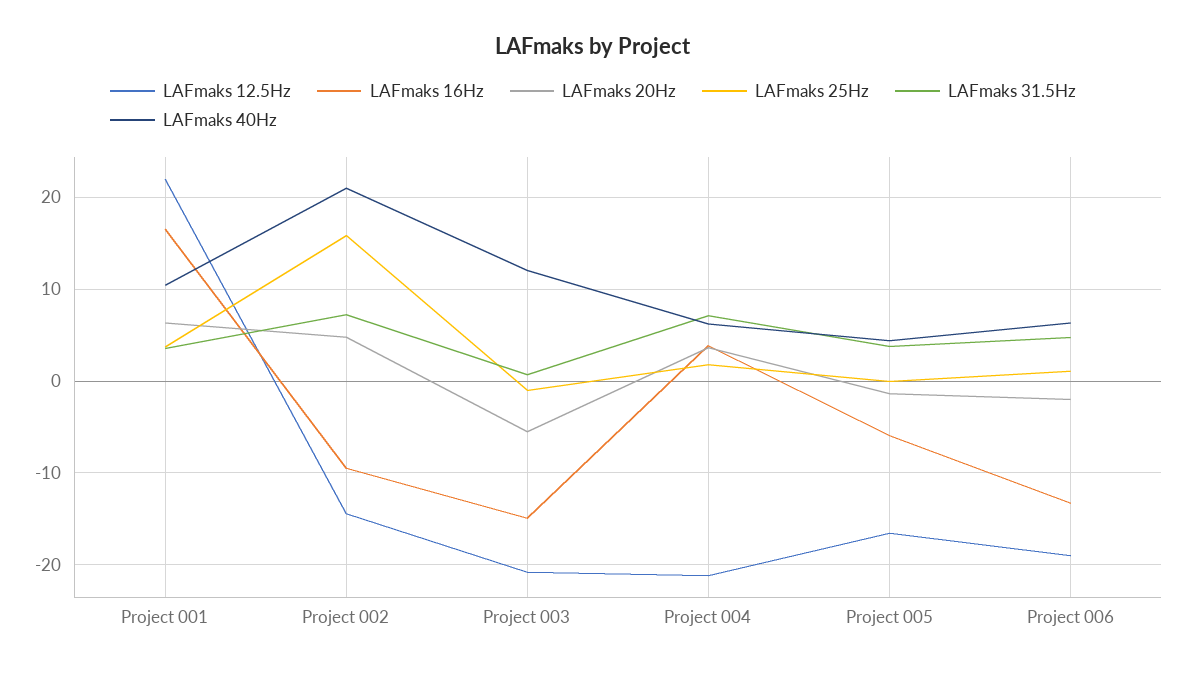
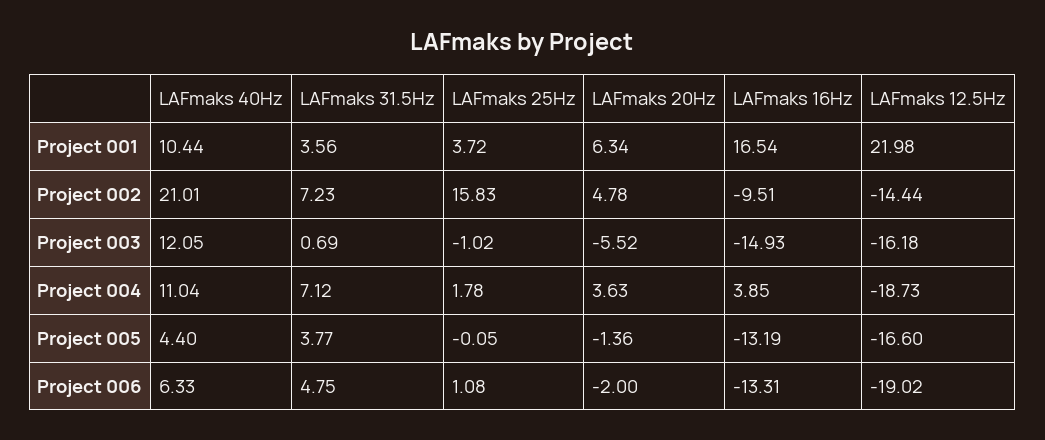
  {
    "LAFmaks 12.5Hz": {
      "Project 001": 21.98,
      "Project 002": -14.44,
-     "Project 003": -21,
+     "Project 003": -16.18,
-     "Project 004": -21,
+     "Project 004": -18.73,
      "Project 005": -16.6,
      "Project 006": -19.02
    },
    "LAFmaks 16Hz": {
      "Project 001": 16.54,
      "Project 002": -9.51,
      "Project 003": -14.93,
      "Project 004": 3.85,
-     "Project 005": -6,
+     "Project 005": -13.19,
      "Project 006": -13.31
    },
    "LAFmaks 20Hz": {
      "Project 001": 6.34,
      "Project 002": 4.78,
      "Project 003": -5.52,
      "Project 004": 3.63,
      "Project 005": -1.36,
      "Project 006": -2
    },
    "LAFmaks 25Hz": {
      "Project 001": 3.72,
      "Project 002": 15.83,
      "Project 003": -1.02,
      "Project 004": 1.78,
      "Project 005": -0.05,
      "Project 006": 1.08
    },
    "LAFmaks 31.5Hz": {
      "Project 001": 3.56,
      "Project 002": 7.23,
      "Project 003": 0.69,
      "Project 004": 7.12,
      "Project 005": 3.77,
      "Project 006": 4.75
    },
    "LAFmaks 40Hz": {
      "Project 001": 10.44,
      "Project 002": 21.01,
      "Project 003": 12.05,
-     "Project 004": 6,
+     "Project 004": 11.04,
      "Project 005": 4.4,
      "Project 006": 6.33
    }
  }

